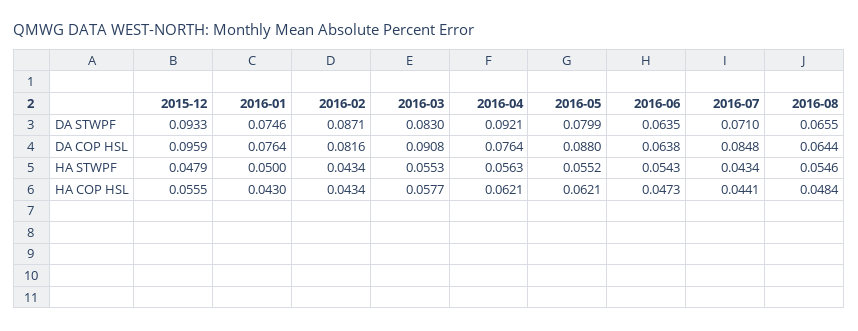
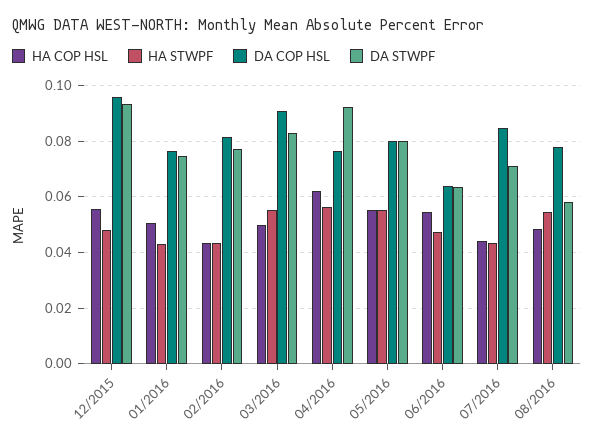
  {
    "DA STWPF": {
      "2015-12": 0.0933,
      "2016-01": 0.0746,
-     "2016-02": 0.0871,
+     "2016-02": 0.0775,
      "2016-03": 0.083,
      "2016-04": 0.0921,
      "2016-05": 0.0799,
      "2016-06": 0.0635,
      "2016-07": 0.071,
-     "2016-08": 0.0655
+     "2016-08": 0.0575
    },
    "DA COP HSL": {
      "2015-12": 0.0959,
      "2016-01": 0.0764,
      "2016-02": 0.0816,
      "2016-03": 0.0908,
      "2016-04": 0.0764,
-     "2016-05": 0.088,
+     "2016-05": 0.08,
      "2016-06": 0.0638,
      "2016-07": 0.0848,
-     "2016-08": 0.0644
+     "2016-08": 0.0775
    },
    "HA STWPF": {
      "2015-12": 0.0479,
-     "2016-01": 0.05,
+     "2016-01": 0.0425,
      "2016-02": 0.0434,
      "2016-03": 0.0553,
      "2016-04": 0.0563,
      "2016-05": 0.0552,
-     "2016-06": 0.0543,
+     "2016-06": 0.0475,
      "2016-07": 0.0434,
      "2016-08": 0.0546
    },
    "HA COP HSL": {
      "2015-12": 0.0555,
-     "2016-01": 0.043,
+     "2016-01": 0.05,
      "2016-02": 0.0434,
-     "2016-03": 0.0577,
+     "2016-03": 0.05,
      "2016-04": 0.0621,
-     "2016-05": 0.0621,
+     "2016-05": 0.055,
-     "2016-06": 0.0473,
+     "2016-06": 0.055,
      "2016-07": 0.0441,
      "2016-08": 0.0484
    }
  }

